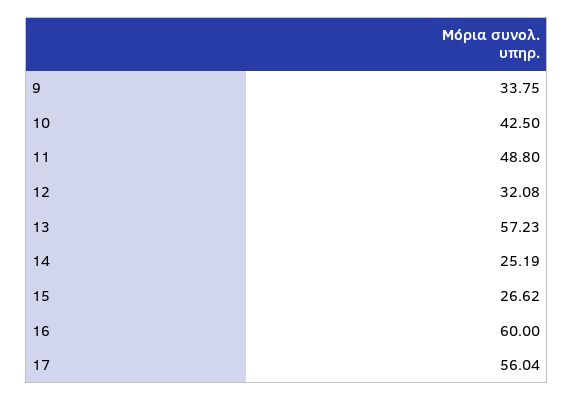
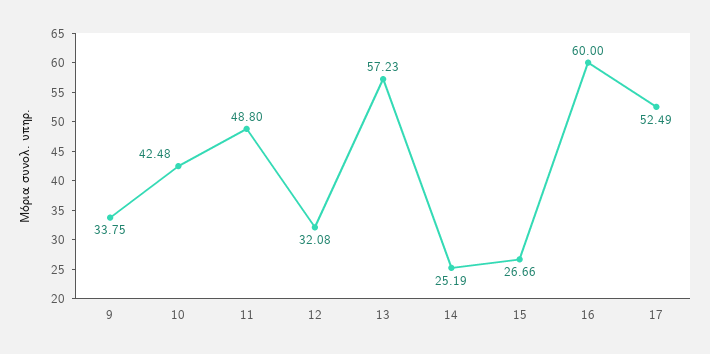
  {
    "9": 33.75,
-   "10": 42.5,
+   "10": 42.48,
    "11": 48.8,
    "12": 32.08,
    "13": 57.23,
    "14": 25.19,
-   "15": 26.62,
+   "15": 26.66,
    "16": 60,
-   "17": 56.04
+   "17": 52.49
  }

